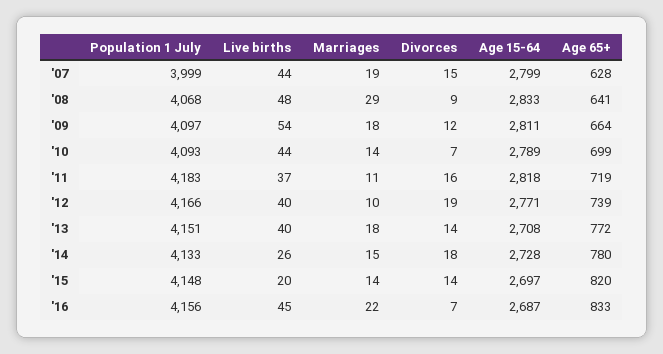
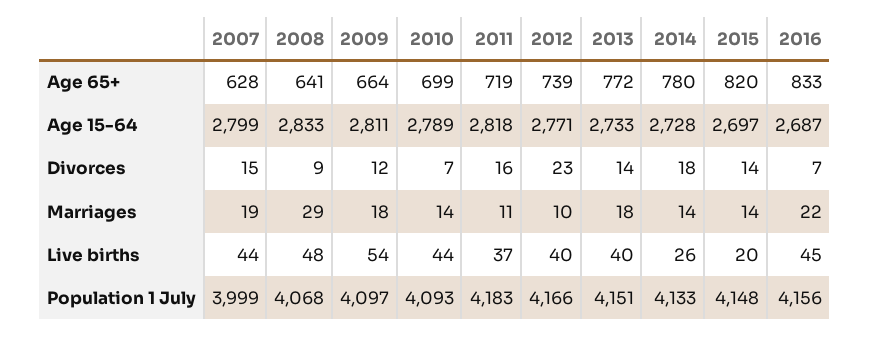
  {
    "Population 1 July": {
      "'07": 3999,
      "'08": 4068,
      "'09": 4097,
      "'10": 4093,
      "'11": 4183,
      "'12": 4166,
      "'13": 4151,
      "'14": 4133,
      "'15": 4148,
      "'16": 4156
    },
    "Live births": {
      "'07": 44,
      "'08": 48,
      "'09": 54,
      "'10": 44,
      "'11": 37,
      "'12": 40,
      "'13": 40,
      "'14": 26,
      "'15": 20,
      "'16": 45
    },
    "Marriages": {
      "'07": 19,
      "'08": 29,
      "'09": 18,
      "'10": 14,
      "'11": 11,
      "'12": 10,
      "'13": 18,
-     "'14": 15,
+     "'14": 14,
      "'15": 14,
      "'16": 22
    },
    "Divorces": {
      "'07": 15,
      "'08": 9,
      "'09": 12,
      "'10": 7,
      "'11": 16,
-     "'12": 19,
+     "'12": 23,
      "'13": 14,
      "'14": 18,
      "'15": 14,
      "'16": 7
    },
    "Age 15-64": {
      "'07": 2799,
      "'08": 2833,
      "'09": 2811,
      "'10": 2789,
      "'11": 2818,
      "'12": 2771,
-     "'13": 2708,
+     "'13": 2733,
      "'14": 2728,
      "'15": 2697,
      "'16": 2687
    },
    "Age 65+": {
      "'07": 628,
      "'08": 641,
      "'09": 664,
      "'10": 699,
      "'11": 719,
      "'12": 739,
      "'13": 772,
      "'14": 780,
      "'15": 820,
      "'16": 833
    }
  }

